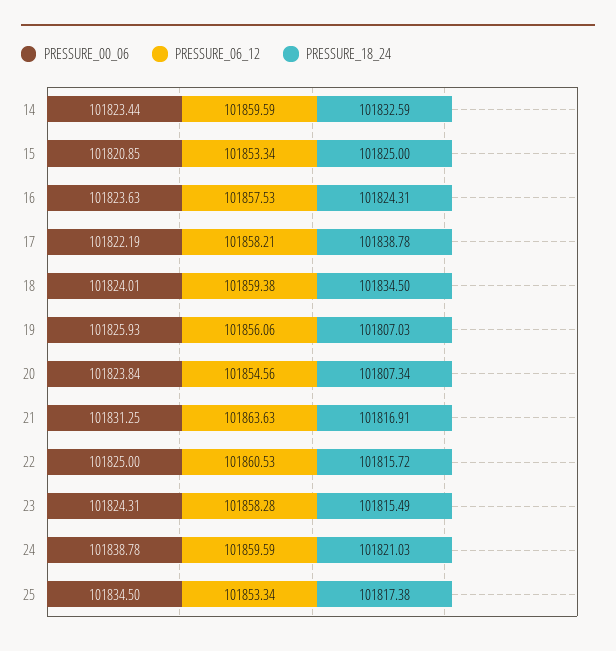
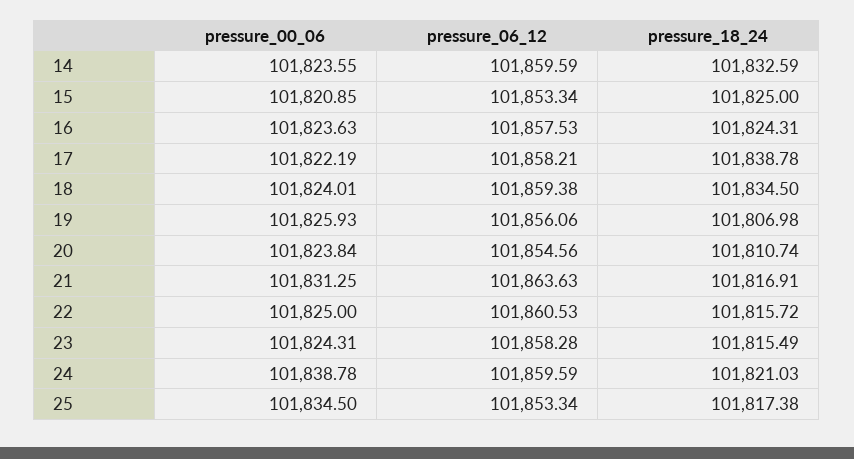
  {
    "PRESSURE_00_06": {
-     "14": 101823.44,
+     "14": 101823.55,
      "15": 101820.85,
      "16": 101823.63,
      "17": 101822.19,
      "18": 101824.01,
      "19": 101825.93,
      "20": 101823.84,
      "21": 101831.25,
      "22": 101825,
      "23": 101824.31,
      "24": 101838.78,
      "25": 101834.5
    },
    "PRESSURE_06_12": {
      "14": 101859.59,
      "15": 101853.34,
      "16": 101857.53,
      "17": 101858.21,
      "18": 101859.38,
      "19": 101856.06,
      "20": 101854.56,
      "21": 101863.63,
      "22": 101860.53,
      "23": 101858.28,
      "24": 101859.59,
      "25": 101853.34
    },
    "PRESSURE_18_24": {
      "14": 101832.59,
      "15": 101825,
      "16": 101824.31,
      "17": 101838.78,
      "18": 101834.5,
-     "19": 101807.03,
+     "19": 101806.98,
-     "20": 101807.34,
+     "20": 101810.74,
      "21": 101816.91,
      "22": 101815.72,
      "23": 101815.49,
      "24": 101821.03,
      "25": 101817.38
    }
  }

